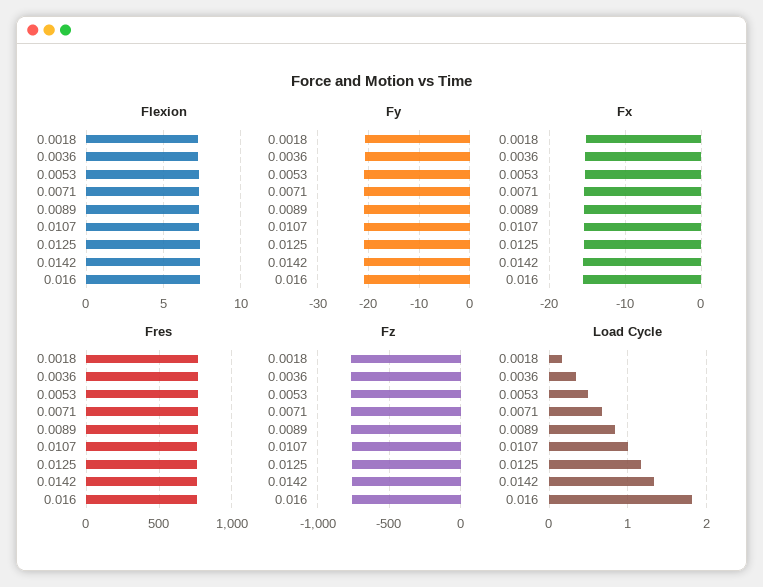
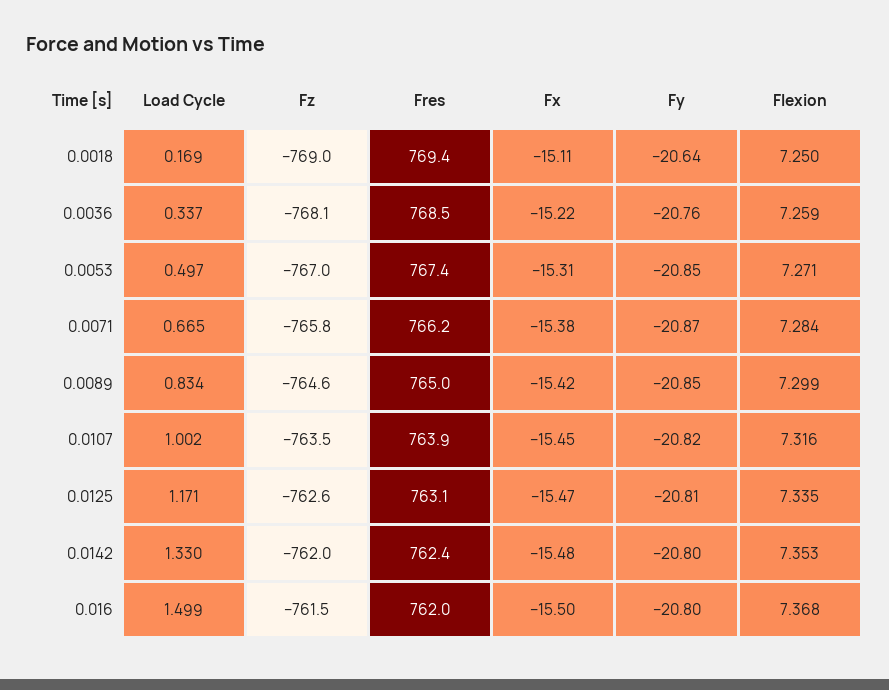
  {
    "Flexion": {
      "0.0018": 7.25,
      "0.0036": 7.259,
      "0.0053": 7.271,
      "0.0071": 7.284,
      "0.0089": 7.299,
      "0.0107": 7.316,
      "0.0125": 7.335,
      "0.0142": 7.353,
      "0.016": 7.368
    },
    "Fy": {
      "0.0018": -20.64,
      "0.0036": -20.76,
      "0.0053": -20.85,
      "0.0071": -20.87,
      "0.0089": -20.85,
      "0.0107": -20.82,
      "0.0125": -20.81,
      "0.0142": -20.8,
      "0.016": -20.8
    },
    "Fx": {
      "0.0018": -15.11,
      "0.0036": -15.22,
      "0.0053": -15.31,
      "0.0071": -15.38,
      "0.0089": -15.42,
      "0.0107": -15.45,
      "0.0125": -15.47,
      "0.0142": -15.48,
      "0.016": -15.5
    },
    "Fres": {
      "0.0018": 769.4,
      "0.0036": 768.5,
      "0.0053": 767.4,
      "0.0071": 766.2,
      "0.0089": 765,
      "0.0107": 763.9,
      "0.0125": 763.1,
      "0.0142": 762.4,
      "0.016": 762
    },
    "Fz": {
      "0.0018": -769,
      "0.0036": -768.1,
      "0.0053": -767,
      "0.0071": -765.8,
      "0.0089": -764.6,
      "0.0107": -763.5,
      "0.0125": -762.6,
      "0.0142": -762,
      "0.016": -761.5
    },
    "Load Cycle": {
      "0.0018": 0.169,
      "0.0036": 0.337,
      "0.0053": 0.497,
      "0.0071": 0.665,
      "0.0089": 0.834,
      "0.0107": 1.002,
      "0.0125": 1.171,
      "0.0142": 1.33,
-     "0.016": 1.8
+     "0.016": 1.499
    }
  }

